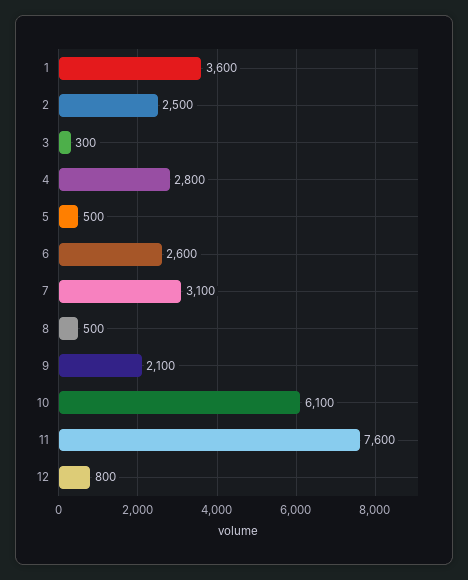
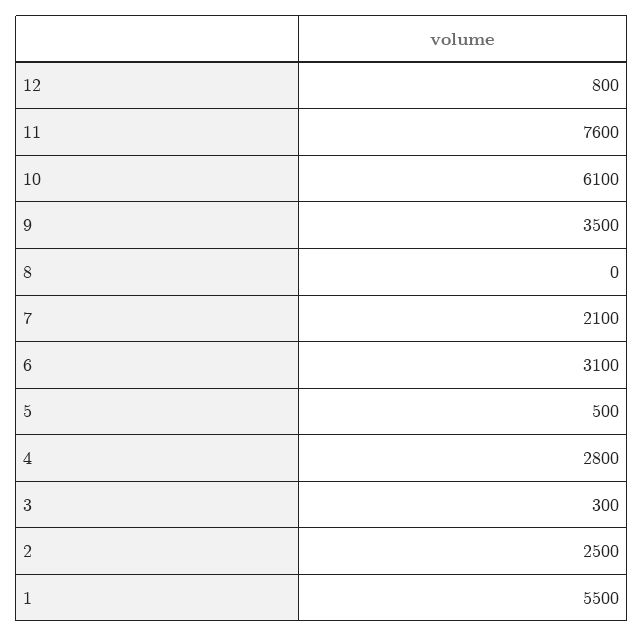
  {
-   "1": 3600,
+   "1": 5500,
    "2": 2500,
    "3": 300,
    "4": 2800,
    "5": 500,
-   "6": 2600,
+   "6": 3100,
-   "7": 3100,
+   "7": 2100,
-   "8": 500,
+   "8": 0,
-   "9": 2100,
+   "9": 3500,
    "10": 6100,
    "11": 7600,
    "12": 800
  }

